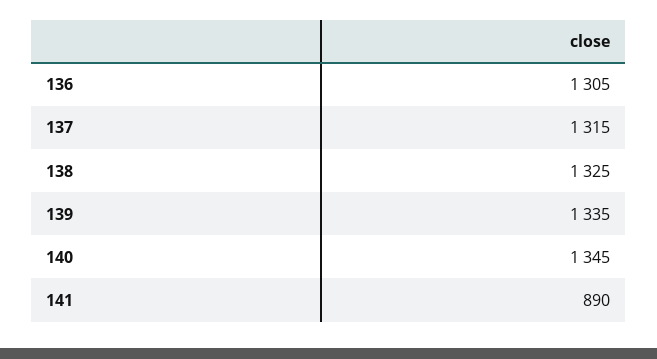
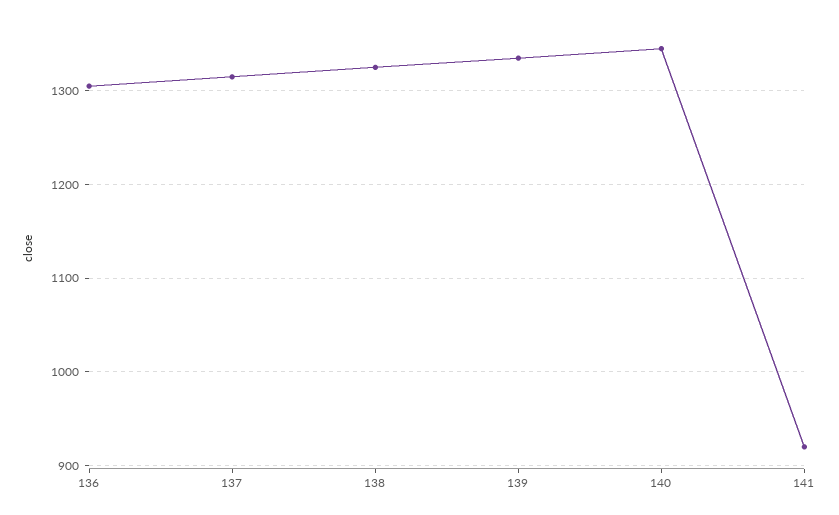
  {
    "136": 1305,
    "137": 1315,
    "138": 1325,
    "139": 1335,
    "140": 1345,
-   "141": 890
+   "141": 920
  }

